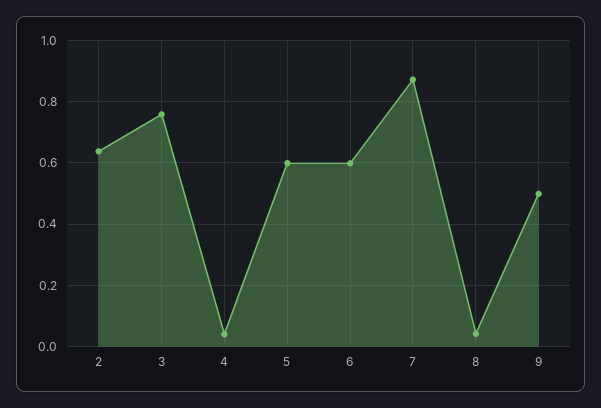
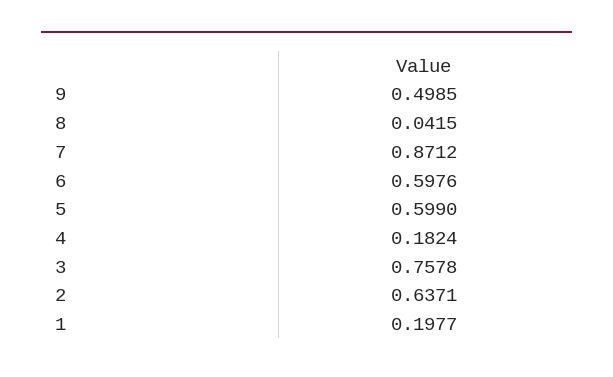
  {
    "2": 0.6371,
    "3": 0.7578,
-   "4": 0.04,
+   "4": 0.1824,
    "5": 0.599,
    "6": 0.5976,
    "7": 0.8712,
    "8": 0.0415,
-   "9": 0.4985
+   "9": 0.4985,
+   "1": 0.1977
  }

